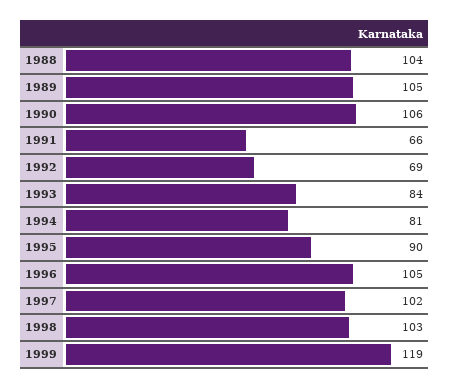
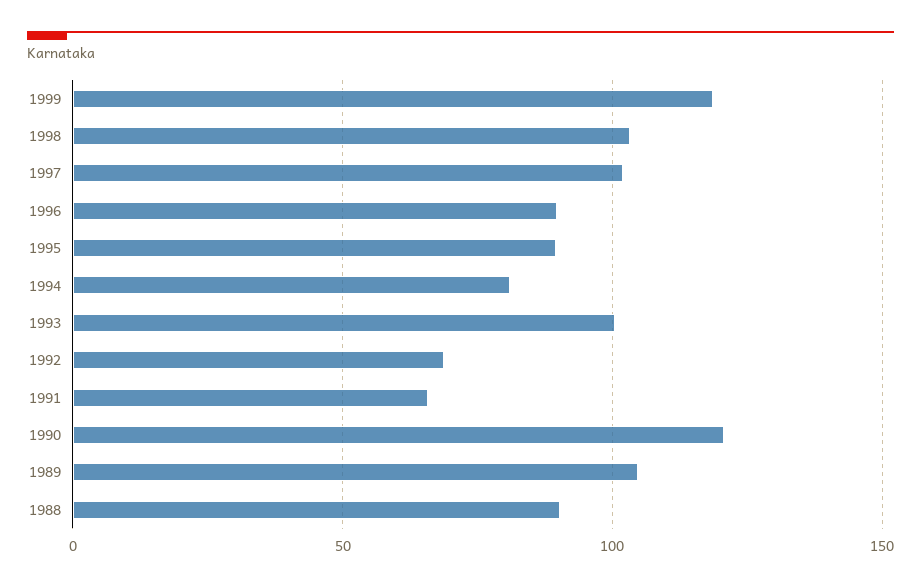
  {
-   "1988": 104,
+   "1988": 90,
    "1989": 105,
-   "1990": 106,
+   "1990": 120,
    "1991": 66,
    "1992": 69,
-   "1993": 84,
+   "1993": 100,
    "1994": 81,
    "1995": 90,
-   "1996": 105,
+   "1996": 90,
    "1997": 102,
    "1998": 103,
    "1999": 119
  }

